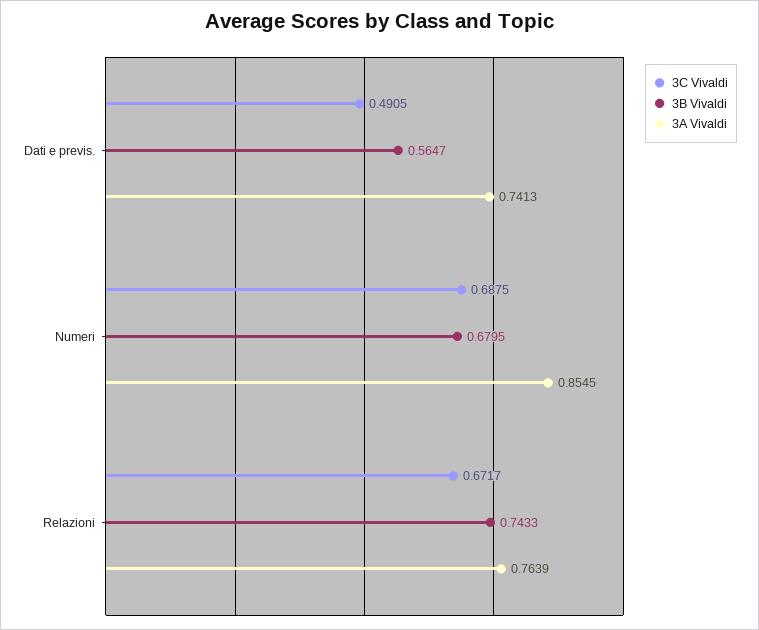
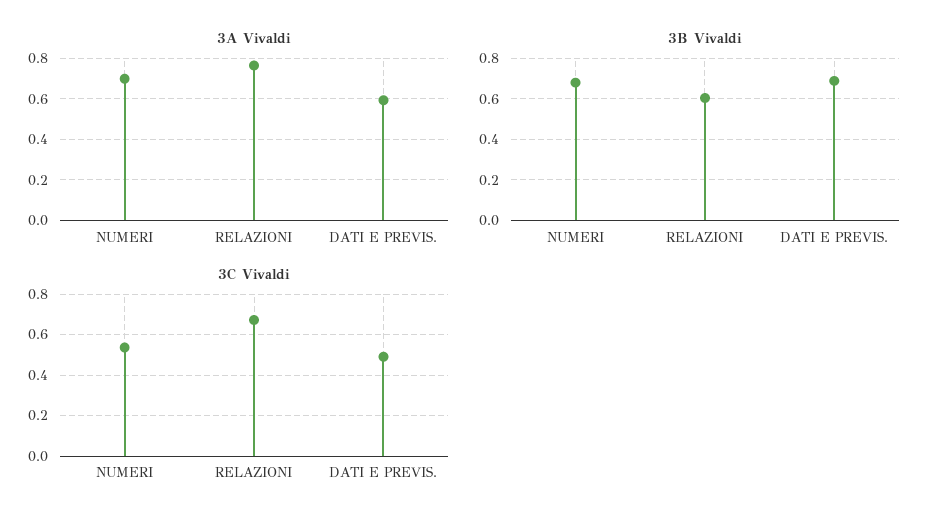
  {
    "3C Vivaldi": {
      "Dati e previs.": 0.4905,
-     "Numeri": 0.6875,
+     "Numeri": 0.55,
      "Relazioni": 0.6717
    },
    "3B Vivaldi": {
-     "Dati e previs.": 0.5647,
+     "Dati e previs.": 0.7,
      "Numeri": 0.6795,
-     "Relazioni": 0.7433
+     "Relazioni": 0.6
    },
    "3A Vivaldi": {
-     "Dati e previs.": 0.7413,
+     "Dati e previs.": 0.6,
-     "Numeri": 0.8545,
+     "Numeri": 0.7,
      "Relazioni": 0.7639
    }
  }

